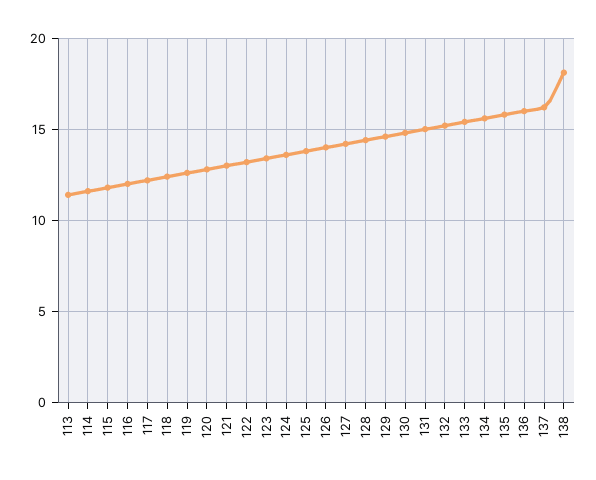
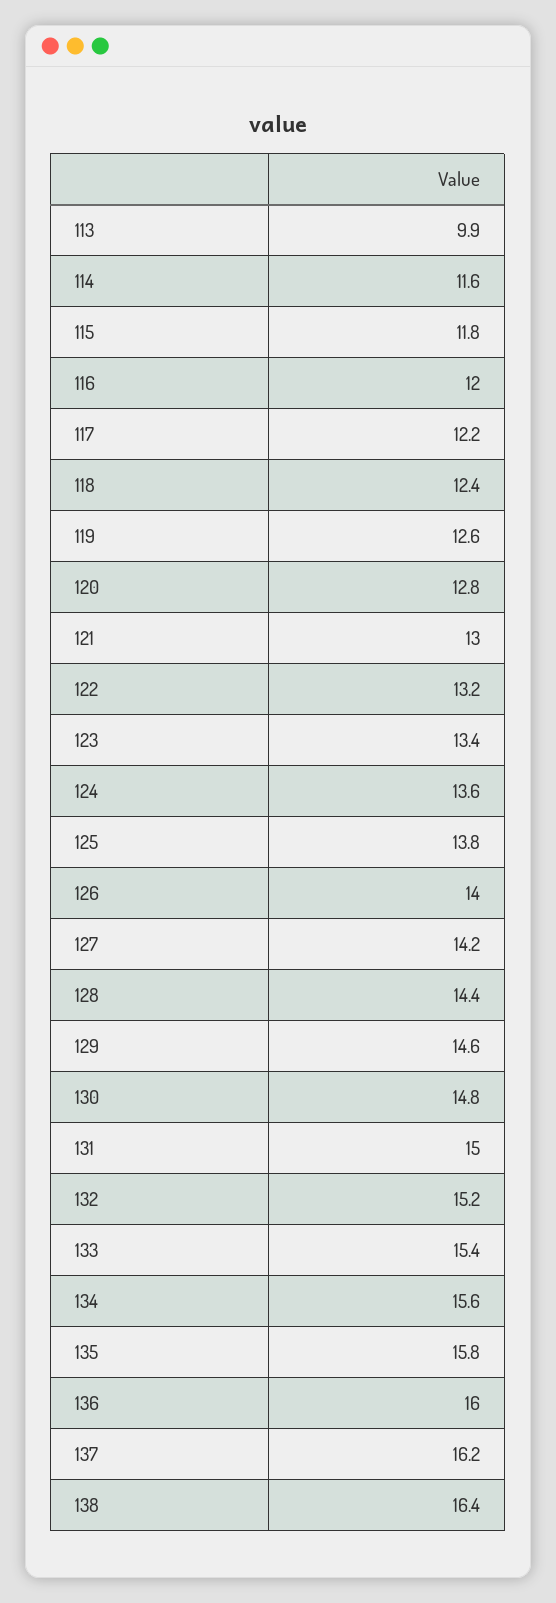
  {
-   "113": 11.5,
+   "113": 9.9,
    "114": 11.6,
    "115": 11.8,
    "116": 12,
    "117": 12.2,
    "118": 12.4,
    "119": 12.6,
    "120": 12.8,
    "121": 13,
    "122": 13.2,
    "123": 13.4,
    "124": 13.6,
    "125": 13.8,
    "126": 14,
    "127": 14.2,
    "128": 14.4,
    "129": 14.6,
    "130": 14.8,
    "131": 15,
    "132": 15.2,
    "133": 15.4,
    "134": 15.6,
    "135": 15.8,
    "136": 16,
    "137": 16.2,
-   "138": 18
+   "138": 16.4
  }

